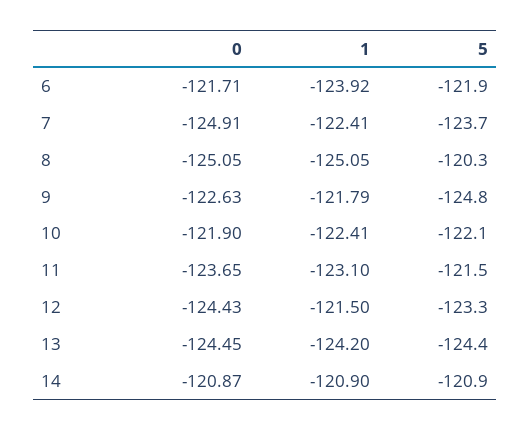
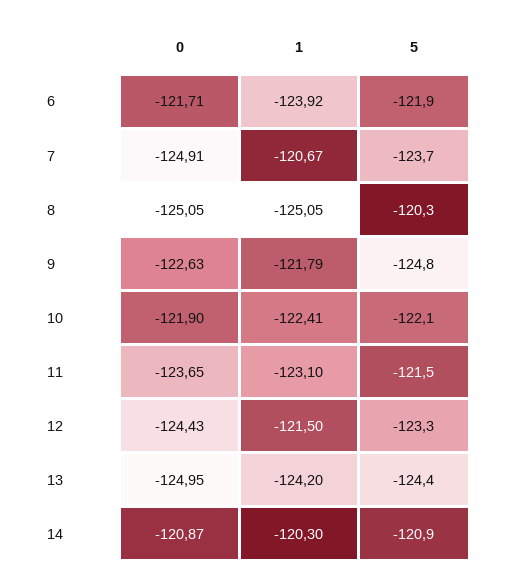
  {
    "0": {
      "6": -121.71,
      "7": -124.91,
      "8": -125.05,
      "9": -122.63,
      "10": -121.9,
      "11": -123.65,
      "12": -124.43,
-     "13": -124.45,
+     "13": -124.95,
      "14": -120.87
    },
    "1": {
      "6": -123.92,
-     "7": -122.41,
+     "7": -120.67,
      "8": -125.05,
      "9": -121.79,
      "10": -122.41,
      "11": -123.1,
      "12": -121.5,
      "13": -124.2,
-     "14": -120.9
+     "14": -120.3
    },
    "5": {
      "6": -121.9,
      "7": -123.7,
      "8": -120.3,
      "9": -124.8,
      "10": -122.1,
      "11": -121.5,
      "12": -123.3,
      "13": -124.4,
      "14": -120.9
    }
  }

